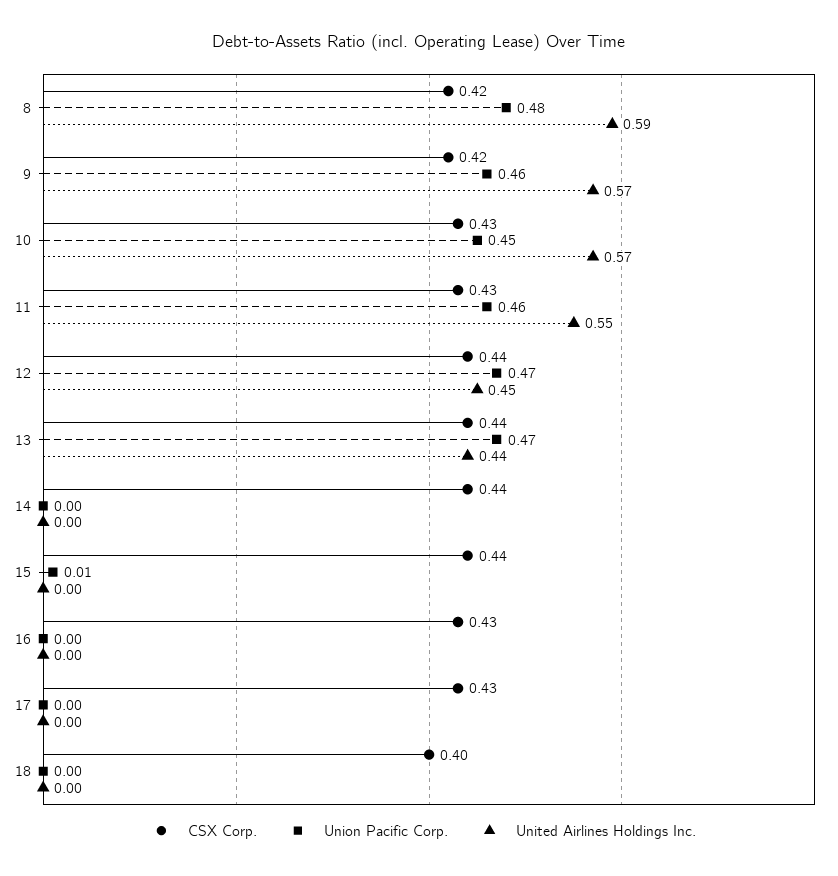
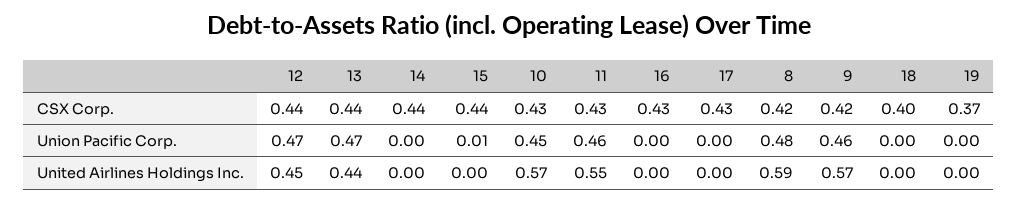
  {
    "CSX Corp.": {
      "8": 0.42,
      "9": 0.42,
      "10": 0.43,
      "11": 0.43,
      "12": 0.44,
      "13": 0.44,
      "14": 0.44,
      "15": 0.44,
      "16": 0.43,
      "17": 0.43,
-     "18": 0.4
+     "18": 0.4,
+     "19": 0.37
    },
    "Union Pacific Corp.": {
      "8": 0.48,
      "9": 0.46,
      "10": 0.45,
      "11": 0.46,
      "12": 0.47,
      "13": 0.47,
      "14": 0,
      "15": 0.01,
      "16": 0,
      "17": 0,
-     "18": 0
+     "18": 0,
+     "19": 0
    },
    "United Airlines Holdings Inc.": {
      "8": 0.59,
      "9": 0.57,
      "10": 0.57,
      "11": 0.55,
      "12": 0.45,
      "13": 0.44,
      "14": 0,
      "15": 0,
      "16": 0,
      "17": 0,
-     "18": 0
+     "18": 0,
+     "19": 0
    }
  }

